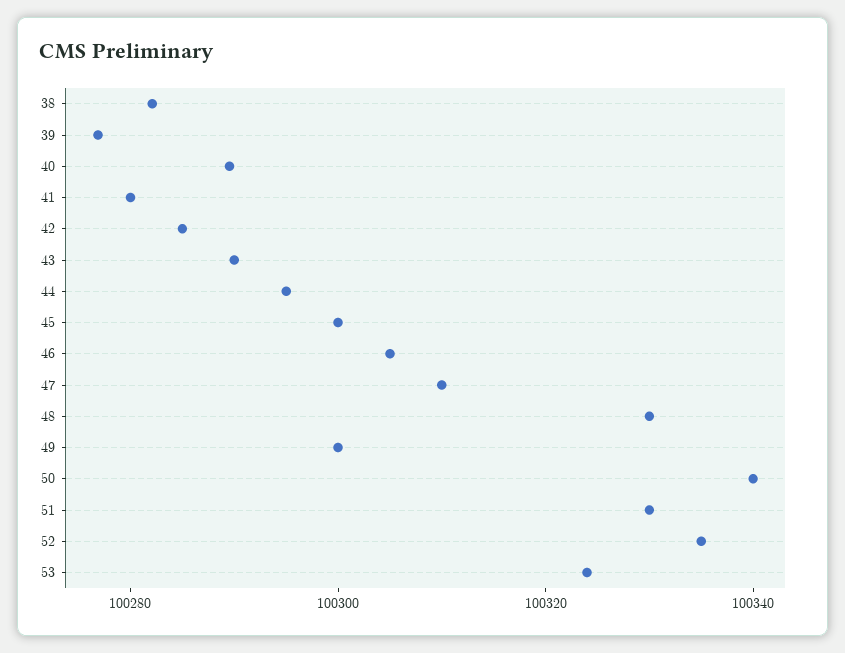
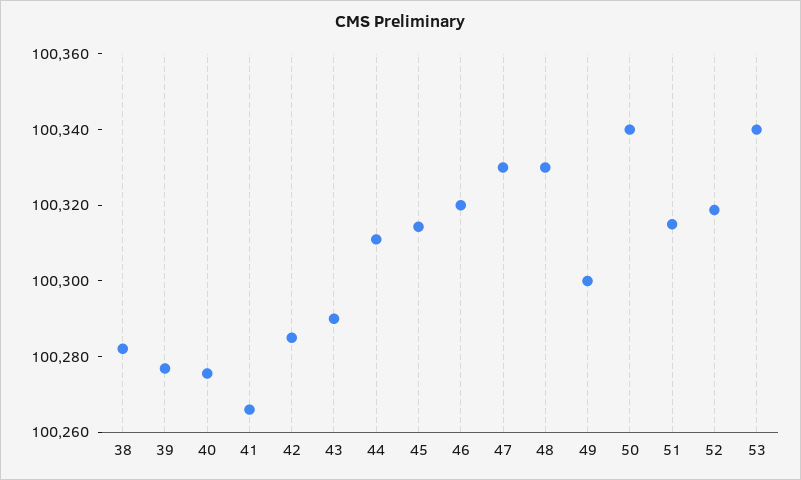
  {
    "38": 100280,
    "39": 100275,
-   "40": 100290,
+   "40": 100275,
-   "41": 100280,
+   "41": 100265,
    "42": 100285,
    "43": 100290,
-   "44": 100295,
+   "44": 100310,
-   "45": 100300,
+   "45": 100315,
-   "46": 100305,
+   "46": 100320,
-   "47": 100310,
+   "47": 100330,
    "48": 100330,
    "49": 100300,
    "50": 100340,
-   "51": 100330,
+   "51": 100315,
-   "52": 100335,
+   "52": 100320,
-   "53": 100325
+   "53": 100340
  }

